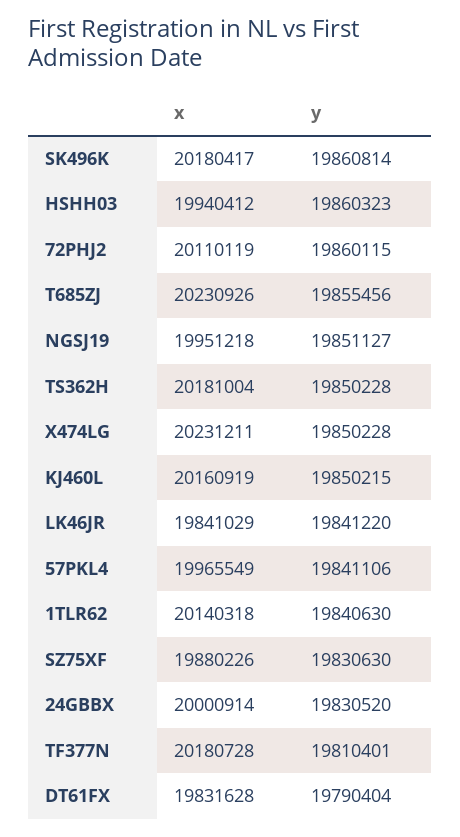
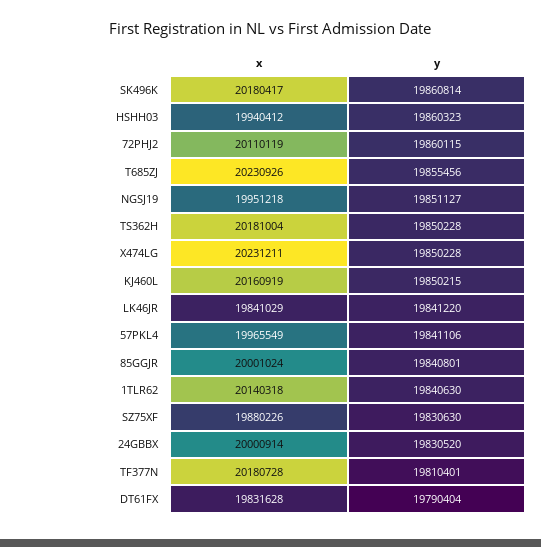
  {
    "x": {
      "SK496K": 20180417,
      "HSHH03": 19940412,
      "72PHJ2": 20110119,
      "T685ZJ": 20230926,
      "NGSJ19": 19951218,
      "TS362H": 20181004,
      "X474LG": 20231211,
      "KJ460L": 20160919,
      "LK46JR": 19841029,
      "57PKL4": 19965549,
      "1TLR62": 20140318,
      "SZ75XF": 19880226,
      "24GBBX": 20000914,
      "TF377N": 20180728,
-     "DT61FX": 19831628
+     "DT61FX": 19831628,
+     "85GGJR": 20001024
    },
    "y": {
      "SK496K": 19860814,
      "HSHH03": 19860323,
      "72PHJ2": 19860115,
      "T685ZJ": 19855456,
      "NGSJ19": 19851127,
      "TS362H": 19850228,
      "X474LG": 19850228,
      "KJ460L": 19850215,
      "LK46JR": 19841220,
      "57PKL4": 19841106,
      "1TLR62": 19840630,
      "SZ75XF": 19830630,
      "24GBBX": 19830520,
      "TF377N": 19810401,
-     "DT61FX": 19790404
+     "DT61FX": 19790404,
+     "85GGJR": 19840801
    }
  }

